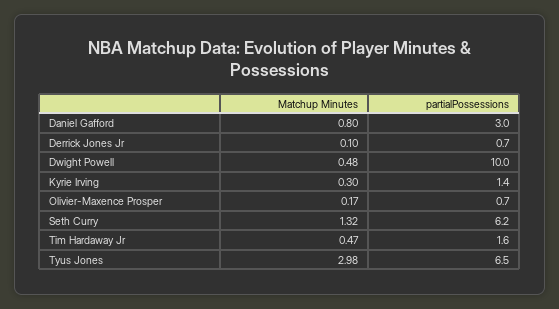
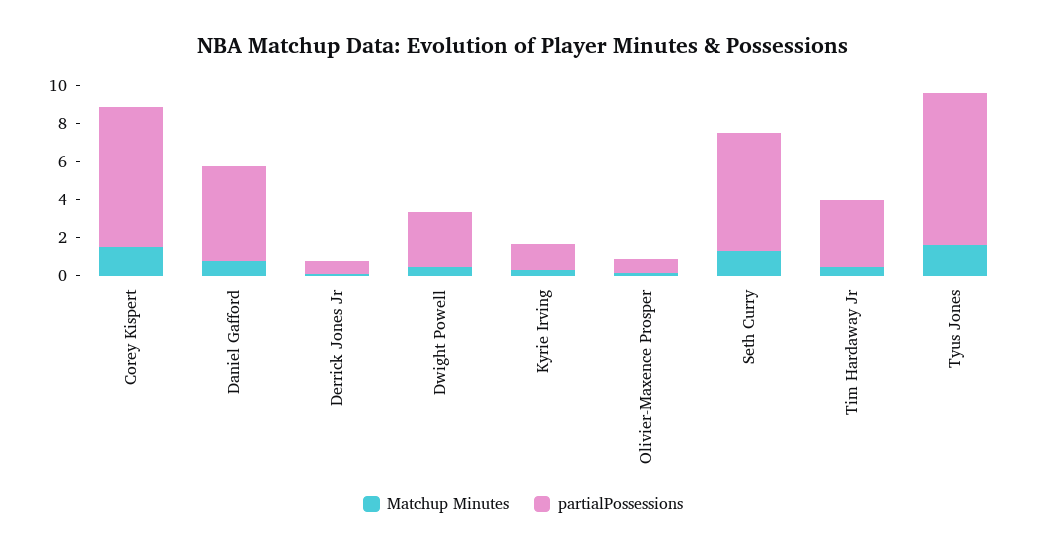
  {
    "Matchup Minutes": {
      "Daniel Gafford": 0.8,
      "Derrick Jones Jr": 0.1,
      "Dwight Powell": 0.48,
      "Kyrie Irving": 0.3,
      "Olivier-Maxence Prosper": 0.17,
      "Seth Curry": 1.32,
      "Tim Hardaway Jr": 0.47,
-     "Tyus Jones": 2.98
+     "Tyus Jones": 1.5,
+     "Corey Kispert": 1.5
    },
    "partialPossessions": {
-     "Daniel Gafford": 3,
+     "Daniel Gafford": 5,
      "Derrick Jones Jr": 0.7,
-     "Dwight Powell": 10,
+     "Dwight Powell": 3,
      "Kyrie Irving": 1.4,
      "Olivier-Maxence Prosper": 0.7,
      "Seth Curry": 6.2,
-     "Tim Hardaway Jr": 1.6,
+     "Tim Hardaway Jr": 3.5,
-     "Tyus Jones": 6.5
+     "Tyus Jones": 8,
+     "Corey Kispert": 7.5
    }
  }

